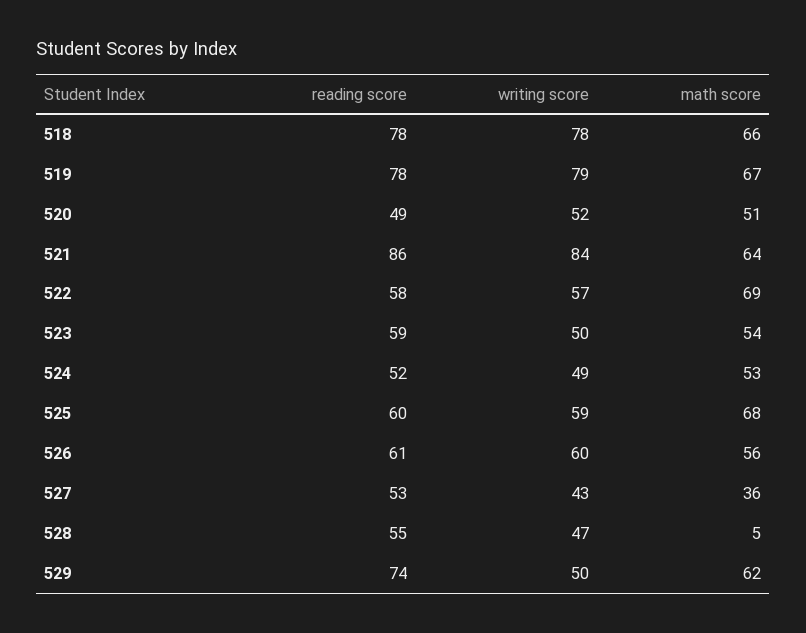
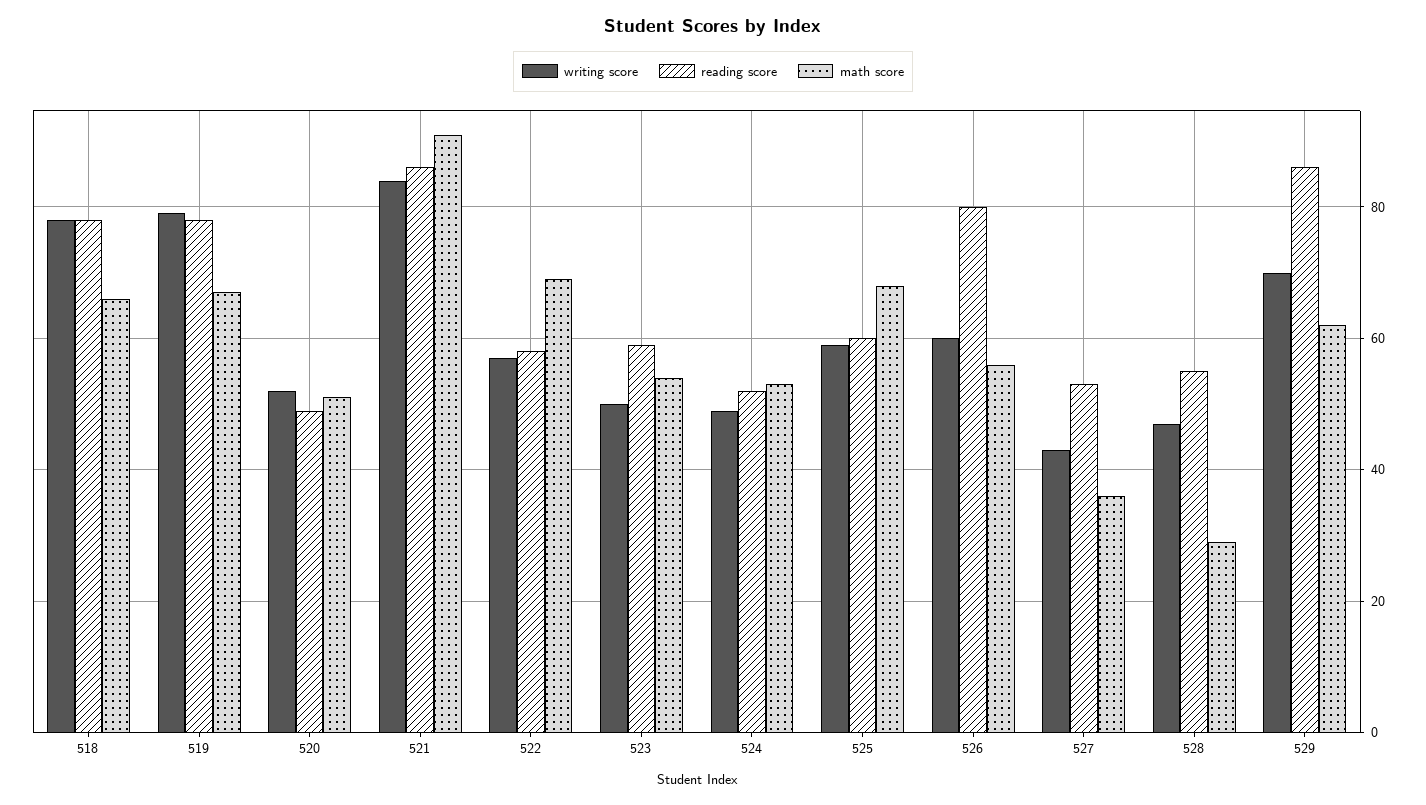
  {
    "reading score": {
      "518": 78,
      "519": 78,
      "520": 49,
      "521": 86,
      "522": 58,
      "523": 59,
      "524": 52,
      "525": 60,
-     "526": 61,
+     "526": 80,
      "527": 53,
      "528": 55,
-     "529": 74
+     "529": 85
    },
    "writing score": {
      "518": 78,
      "519": 79,
      "520": 52,
      "521": 84,
      "522": 57,
      "523": 50,
      "524": 49,
      "525": 59,
      "526": 60,
      "527": 43,
      "528": 47,
-     "529": 50
+     "529": 70
    },
    "math score": {
      "518": 66,
      "519": 67,
      "520": 51,
-     "521": 64,
+     "521": 90,
      "522": 69,
      "523": 54,
      "524": 53,
      "525": 68,
      "526": 56,
      "527": 36,
-     "528": 5,
+     "528": 30,
      "529": 62
    }
  }

